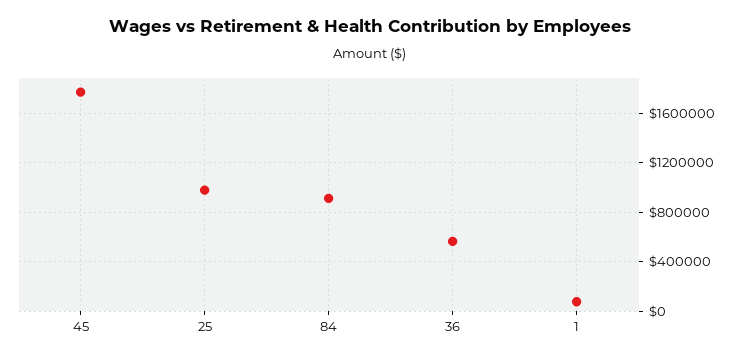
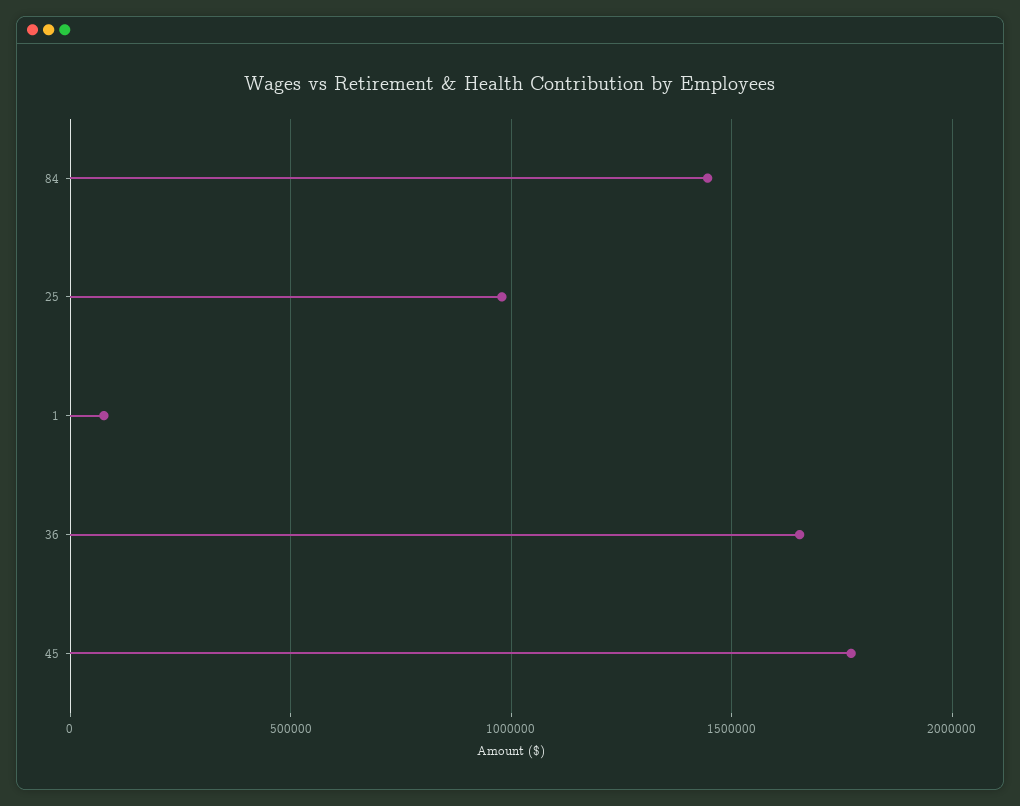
  {
    "45": 1750000,
    "25": 1000000,
-   "84": 900000,
+   "84": 1450000,
-   "36": 550000,
+   "36": 1650000,
    "1": 100000
  }

